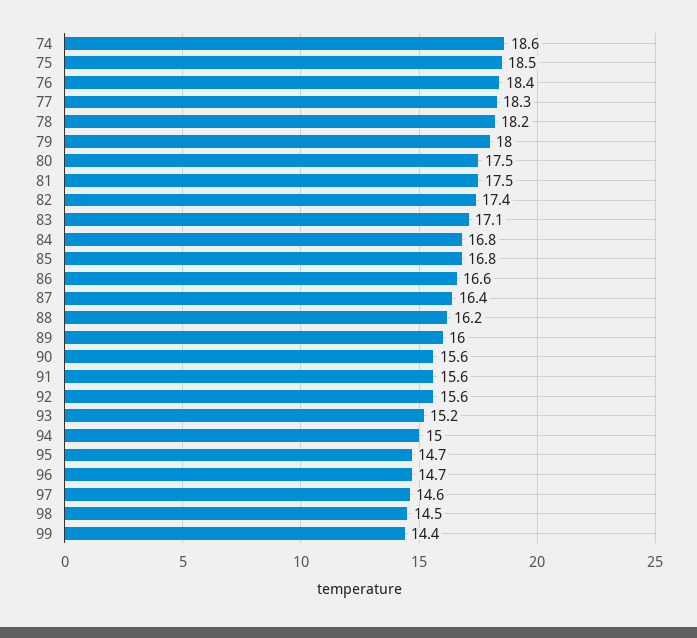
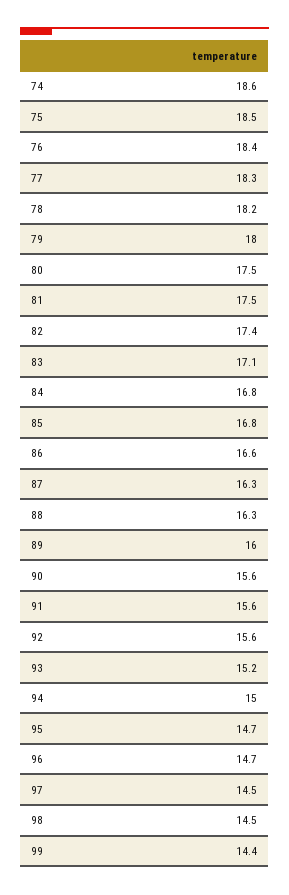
  {
    "74": 18.6,
    "75": 18.5,
    "76": 18.4,
    "77": 18.3,
    "78": 18.2,
    "79": 18,
    "80": 17.5,
    "81": 17.5,
    "82": 17.4,
    "83": 17.1,
    "84": 16.8,
    "85": 16.8,
    "86": 16.6,
-   "87": 16.4,
+   "87": 16.3,
-   "88": 16.2,
+   "88": 16.3,
    "89": 16,
    "90": 15.6,
    "91": 15.6,
    "92": 15.6,
    "93": 15.2,
    "94": 15,
    "95": 14.7,
    "96": 14.7,
-   "97": 14.6,
+   "97": 14.5,
    "98": 14.5,
    "99": 14.4
  }

